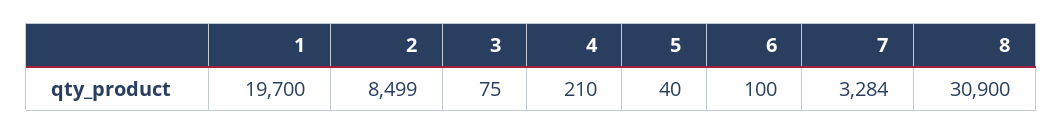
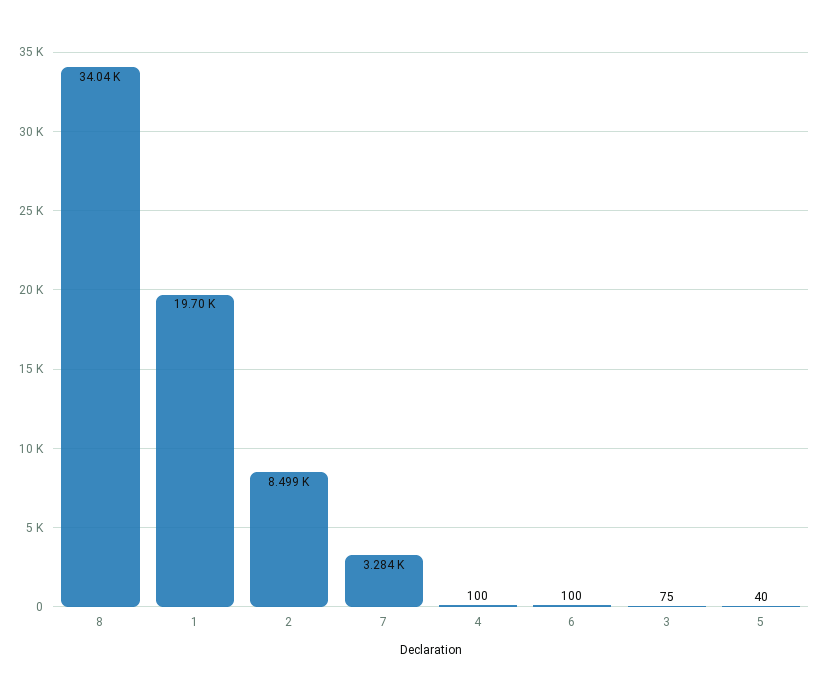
  {
    "1": 19700,
    "2": 8499,
    "3": 75,
-   "4": 210,
+   "4": 100,
    "5": 40,
    "6": 100,
    "7": 3284,
-   "8": 30900
+   "8": 34040
  }

